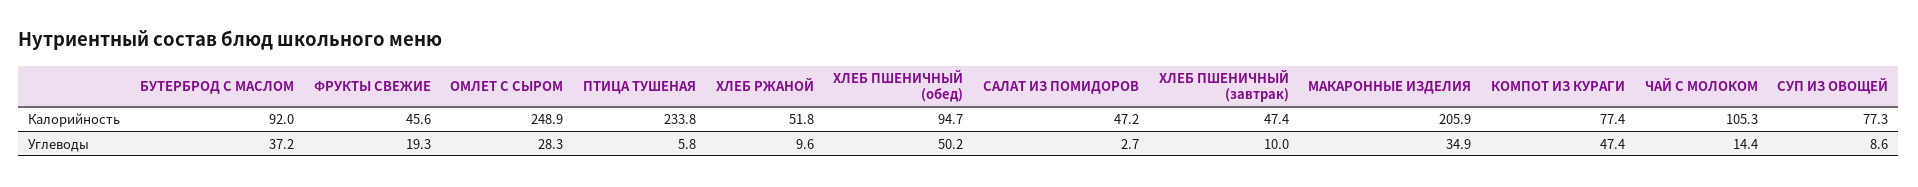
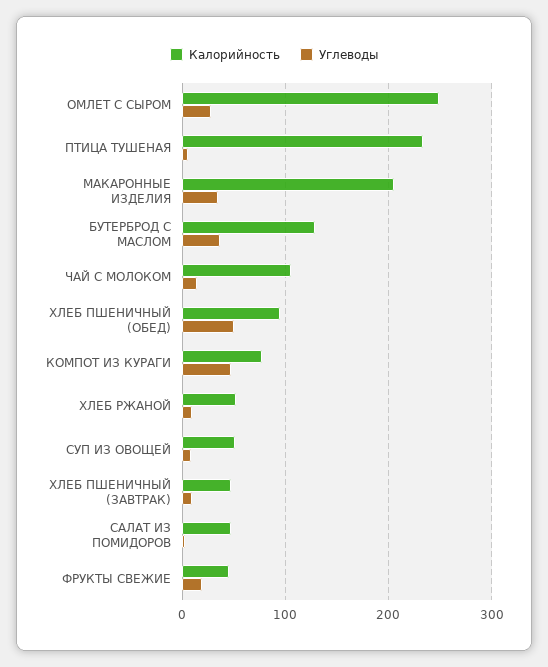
  {
    "Калорийность": {
-     "БУТЕРБРОД С МАСЛОМ": 92,
+     "БУТЕРБРОД С МАСЛОМ": 130,
      "ФРУКТЫ СВЕЖИЕ": 45.6,
      "ОМЛЕТ С СЫРОМ": 248.9,
      "ПТИЦА ТУШЕНАЯ": 233.8,
      "ХЛЕБ РЖАНОЙ": 51.8,
      "ХЛЕБ ПШЕНИЧНЫЙ (обед)": 94.7,
      "САЛАТ ИЗ ПОМИДОРОВ": 47.2,
      "ХЛЕБ ПШЕНИЧНЫЙ (завтрак)": 47.4,
      "МАКАРОННЫЕ ИЗДЕЛИЯ": 205.9,
      "КОМПОТ ИЗ КУРАГИ": 77.4,
      "ЧАЙ С МОЛОКОМ": 105.3,
-     "СУП ИЗ ОВОЩЕЙ": 77.3
+     "СУП ИЗ ОВОЩЕЙ": 50
    },
    "Углеводы": {
      "БУТЕРБРОД С МАСЛОМ": 37.2,
      "ФРУКТЫ СВЕЖИЕ": 19.3,
      "ОМЛЕТ С СЫРОМ": 28.3,
      "ПТИЦА ТУШЕНАЯ": 5.8,
      "ХЛЕБ РЖАНОЙ": 9.6,
      "ХЛЕБ ПШЕНИЧНЫЙ (обед)": 50.2,
      "САЛАТ ИЗ ПОМИДОРОВ": 2.7,
      "ХЛЕБ ПШЕНИЧНЫЙ (завтрак)": 10,
      "МАКАРОННЫЕ ИЗДЕЛИЯ": 34.9,
      "КОМПОТ ИЗ КУРАГИ": 47.4,
      "ЧАЙ С МОЛОКОМ": 14.4,
      "СУП ИЗ ОВОЩЕЙ": 8.6
    }
  }

